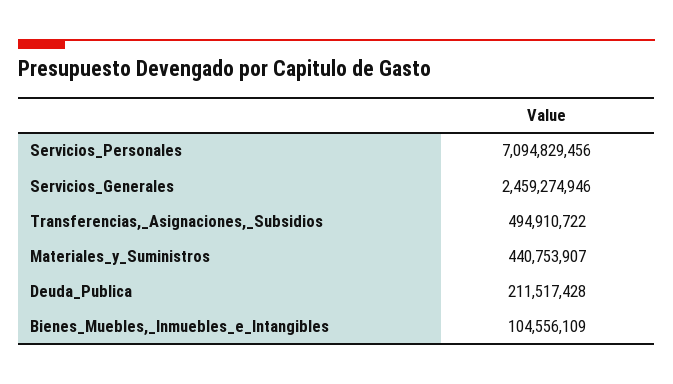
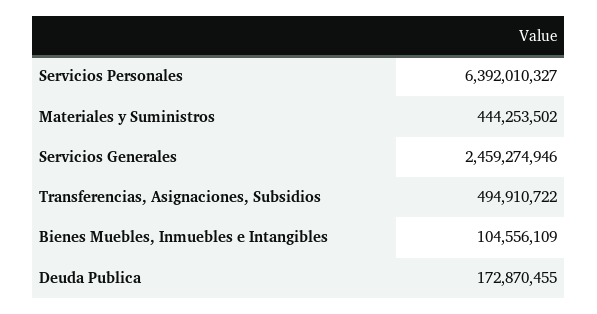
  {
-   "Servicios_Personales": 7094829456,
+   "Servicios_Personales": 6392010327,
    "Servicios_Generales": 2459274946,
    "Transferencias,_Asignaciones,_Subsidios": 494910722,
-   "Materiales_y_Suministros": 440753907,
+   "Materiales_y_Suministros": 444253502,
-   "Deuda_Publica": 211517428,
+   "Deuda_Publica": 172870455,
    "Bienes_Muebles,_Inmuebles_e_Intangibles": 104556109
  }

